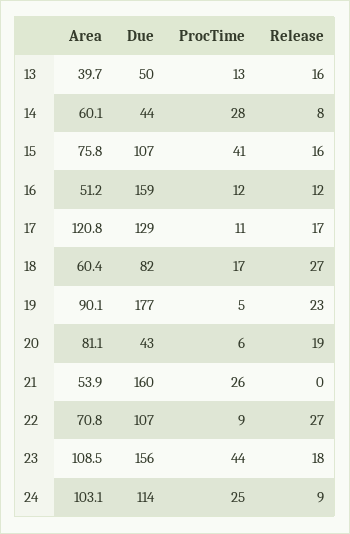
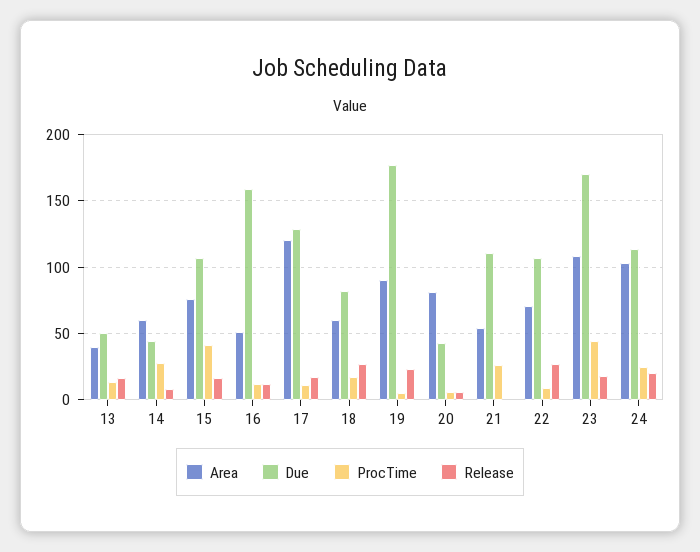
  {
    "Area": {
      "13": 39.7,
      "14": 60.1,
      "15": 75.8,
      "16": 51.2,
      "17": 120.8,
      "18": 60.4,
      "19": 90.1,
      "20": 81.1,
      "21": 53.9,
      "22": 70.8,
      "23": 108.5,
      "24": 103.1
    },
    "Due": {
      "13": 50,
      "14": 44,
      "15": 107,
      "16": 159,
      "17": 129,
      "18": 82,
      "19": 177,
      "20": 43,
-     "21": 160,
+     "21": 110,
      "22": 107,
-     "23": 156,
+     "23": 170,
      "24": 114
    },
    "ProcTime": {
      "13": 13,
      "14": 28,
      "15": 41,
      "16": 12,
      "17": 11,
      "18": 17,
      "19": 5,
      "20": 6,
      "21": 26,
      "22": 9,
      "23": 44,
      "24": 25
    },
    "Release": {
      "13": 16,
      "14": 8,
      "15": 16,
      "16": 12,
      "17": 17,
      "18": 27,
      "19": 23,
-     "20": 19,
+     "20": 5,
      "21": 0,
      "22": 27,
      "23": 18,
-     "24": 9
+     "24": 20
    }
  }

